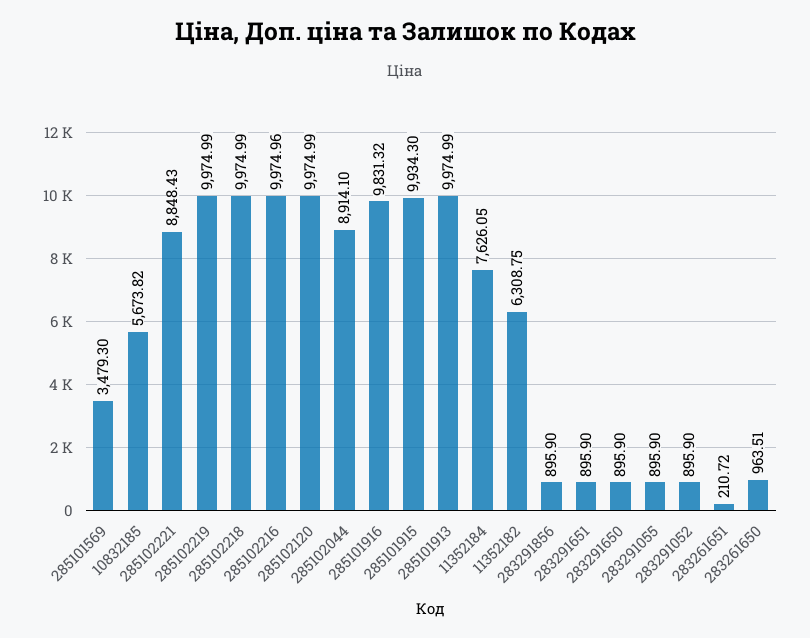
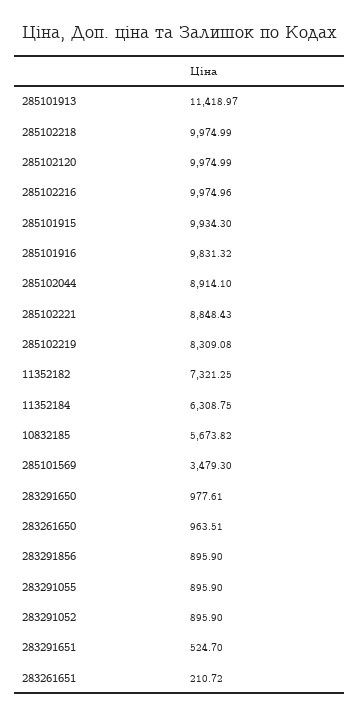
  {
    "285101569": 3479.3,
    "10832185": 5673.82,
    "285102221": 8848.43,
-   "285102219": 9974.99,
+   "285102219": 8309.08,
    "285102218": 9974.99,
    "285102216": 9974.96,
    "285102120": 9974.99,
    "285102044": 8914.1,
    "285101916": 9831.32,
    "285101915": 9934.3,
-   "285101913": 9974.99,
+   "285101913": 11418.97,
-   "11352184": 7626.05,
+   "11352184": 6308.75,
-   "11352182": 6308.75,
+   "11352182": 7321.25,
    "283291856": 895.9,
-   "283291651": 895.9,
+   "283291651": 524.7,
-   "283291650": 895.9,
+   "283291650": 977.61,
    "283291055": 895.9,
    "283291052": 895.9,
    "283261651": 210.72,
    "283261650": 963.51
  }

